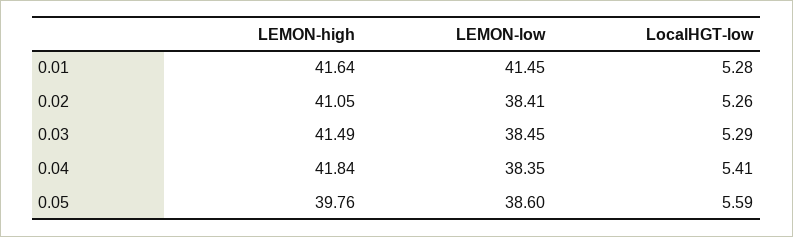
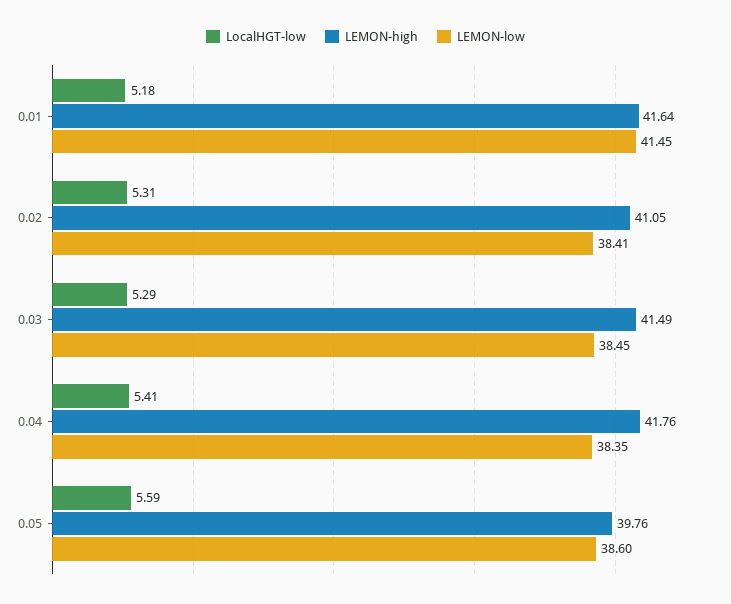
  {
    "LEMON-high": {
      "0.01": 41.64,
      "0.02": 41.05,
      "0.03": 41.49,
-     "0.04": 41.84,
+     "0.04": 41.76,
      "0.05": 39.76
    },
    "LEMON-low": {
      "0.01": 41.45,
      "0.02": 38.41,
      "0.03": 38.45,
      "0.04": 38.35,
      "0.05": 38.6
    },
    "LocalHGT-low": {
-     "0.01": 5.28,
+     "0.01": 5.18,
-     "0.02": 5.26,
+     "0.02": 5.31,
      "0.03": 5.29,
      "0.04": 5.41,
      "0.05": 5.59
    }
  }

